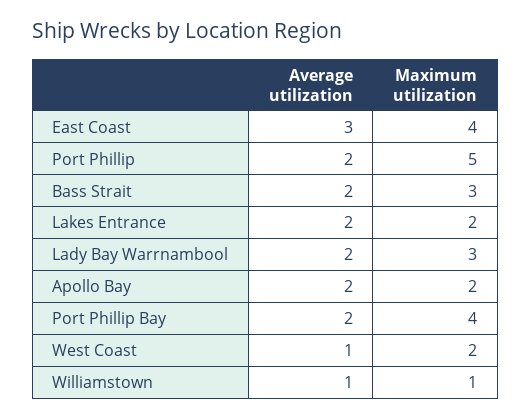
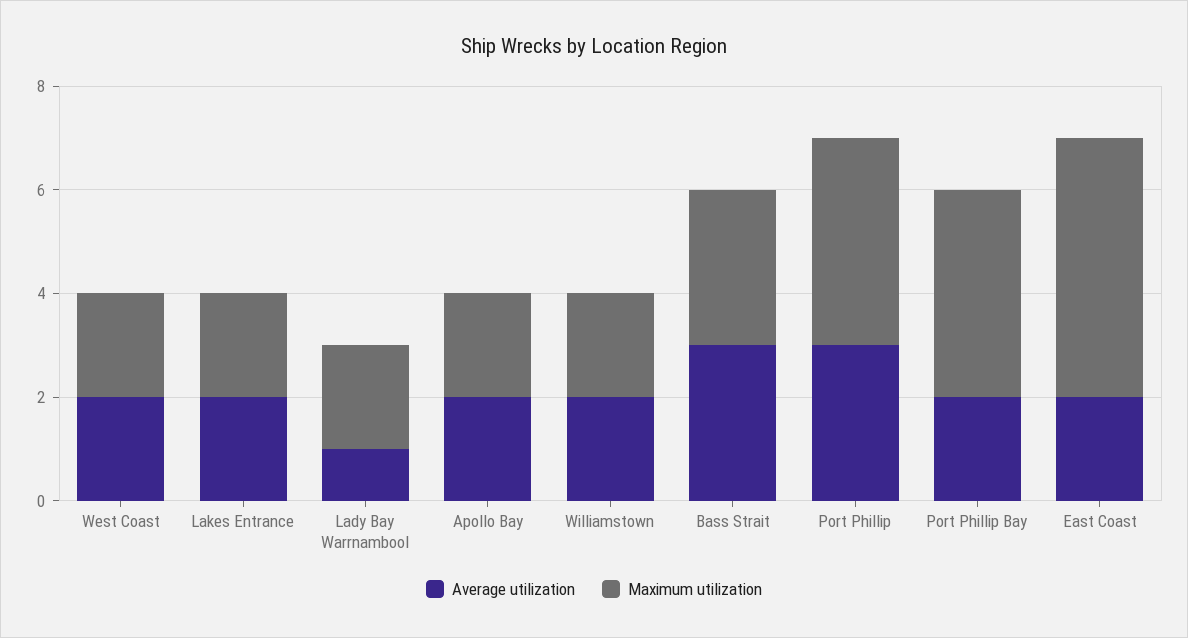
  {
    "Average utilization": {
-     "East Coast": 3,
+     "East Coast": 2,
-     "Port Phillip": 2,
+     "Port Phillip": 3,
-     "Bass Strait": 2,
+     "Bass Strait": 3,
      "Lakes Entrance": 2,
-     "Lady Bay Warrnambool": 2,
+     "Lady Bay Warrnambool": 1,
      "Apollo Bay": 2,
      "Port Phillip Bay": 2,
-     "West Coast": 1,
+     "West Coast": 2,
-     "Williamstown": 1
+     "Williamstown": 2
    },
    "Maximum utilization": {
-     "East Coast": 4,
+     "East Coast": 5,
-     "Port Phillip": 5,
+     "Port Phillip": 4,
      "Bass Strait": 3,
      "Lakes Entrance": 2,
-     "Lady Bay Warrnambool": 3,
+     "Lady Bay Warrnambool": 2,
      "Apollo Bay": 2,
      "Port Phillip Bay": 4,
      "West Coast": 2,
-     "Williamstown": 1
+     "Williamstown": 2
    }
  }

